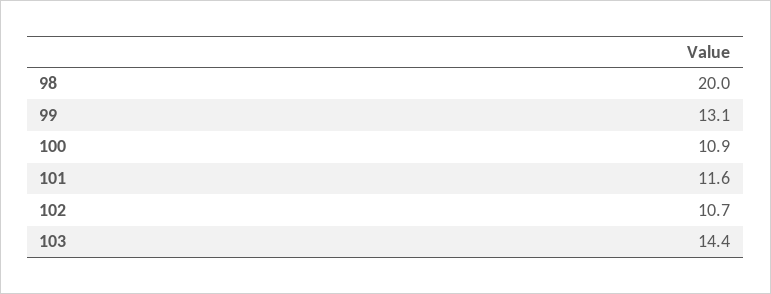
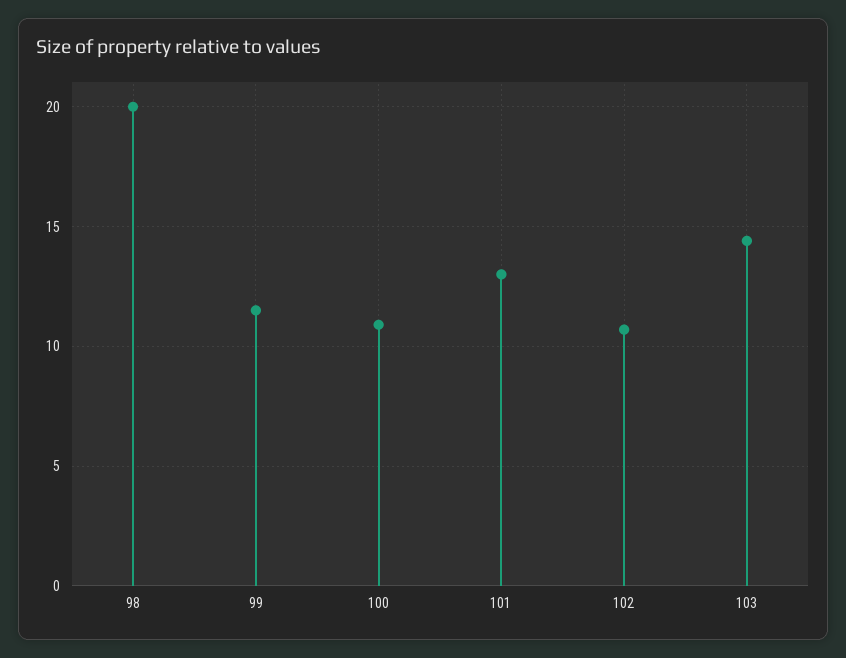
  {
    "98": 20,
-   "99": 13.1,
+   "99": 11.5,
    "100": 10.9,
-   "101": 11.6,
+   "101": 13,
    "102": 10.7,
    "103": 14.4
  }

